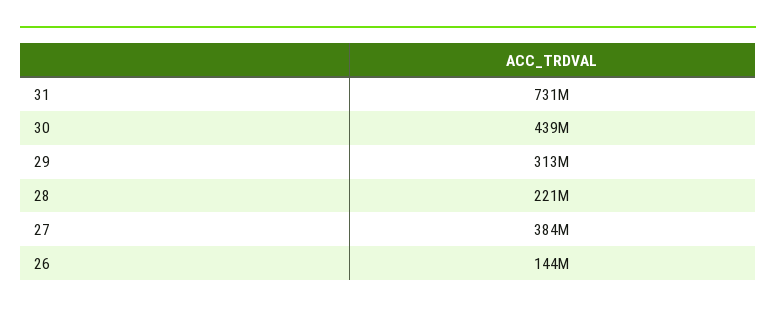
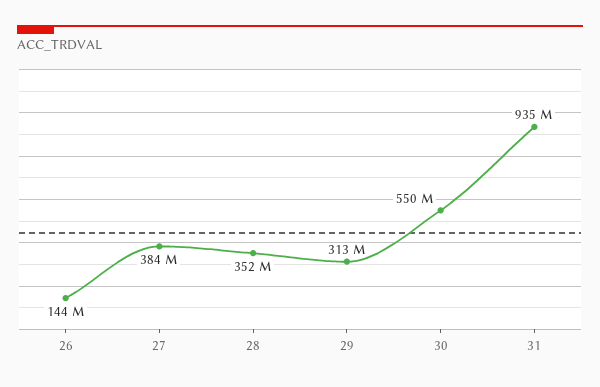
  {
-   "31": 731000000,
+   "31": 935000000,
-   "30": 439000000,
+   "30": 550000000,
    "29": 313000000,
-   "28": 221000000,
+   "28": 352000000,
    "27": 384000000,
    "26": 144000000
  }

